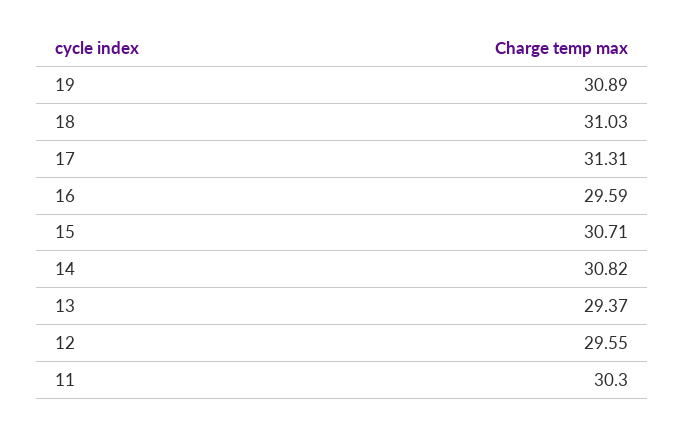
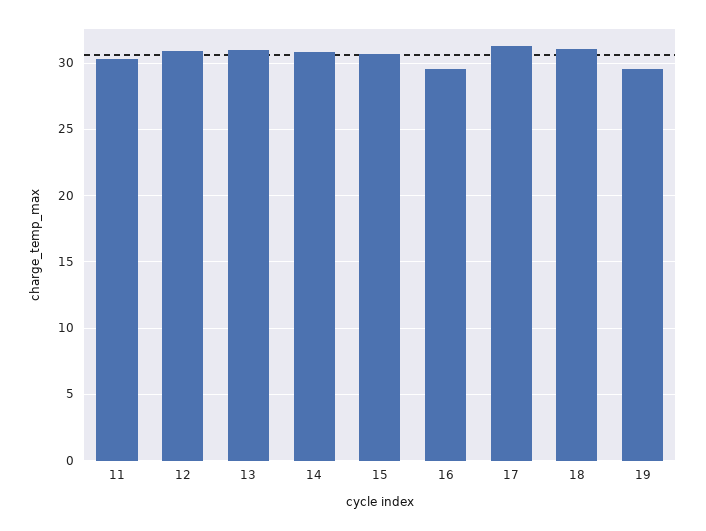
  {
-   "19": 30.89,
+   "19": 29.5,
    "18": 31.03,
    "17": 31.31,
    "16": 29.59,
    "15": 30.71,
    "14": 30.82,
-   "13": 29.37,
+   "13": 31,
-   "12": 29.55,
+   "12": 31,
    "11": 30.3
  }

